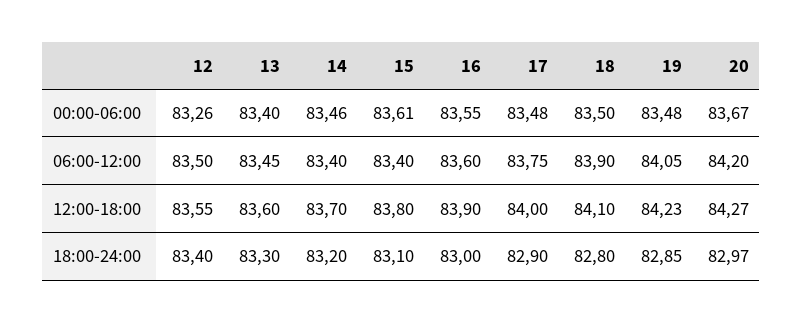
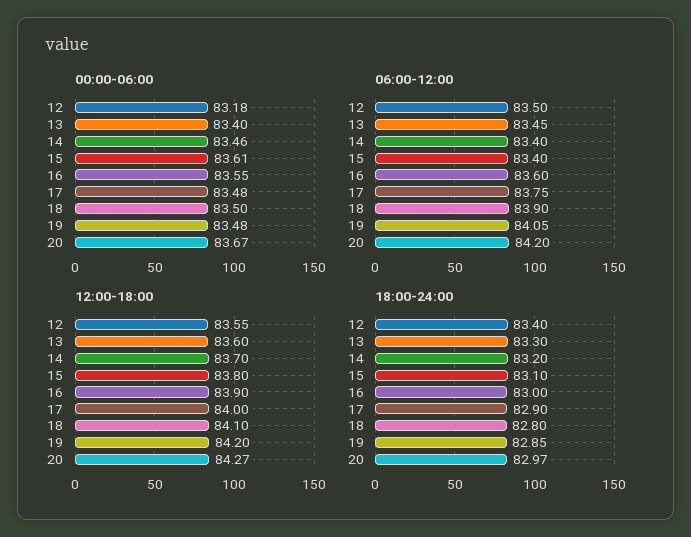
  {
    "00:00-06:00": {
-     "12": 83.26,
+     "12": 83.18,
      "13": 83.4,
      "14": 83.46,
      "15": 83.61,
      "16": 83.55,
      "17": 83.48,
      "18": 83.5,
      "19": 83.48,
      "20": 83.67
    },
    "06:00-12:00": {
      "12": 83.5,
      "13": 83.45,
      "14": 83.4,
      "15": 83.4,
      "16": 83.6,
      "17": 83.75,
      "18": 83.9,
      "19": 84.05,
      "20": 84.2
    },
    "12:00-18:00": {
      "12": 83.55,
      "13": 83.6,
      "14": 83.7,
      "15": 83.8,
      "16": 83.9,
      "17": 84,
      "18": 84.1,
-     "19": 84.23,
+     "19": 84.2,
      "20": 84.27
    },
    "18:00-24:00": {
      "12": 83.4,
      "13": 83.3,
      "14": 83.2,
      "15": 83.1,
      "16": 83,
      "17": 82.9,
      "18": 82.8,
      "19": 82.85,
      "20": 82.97
    }
  }

